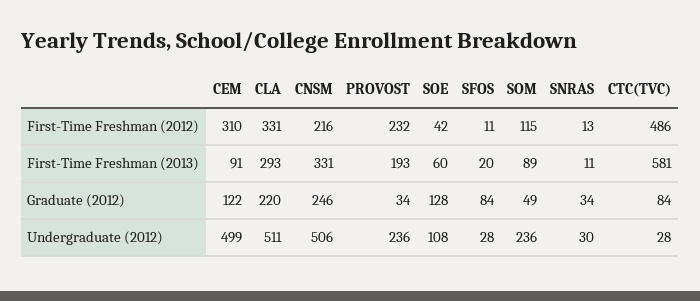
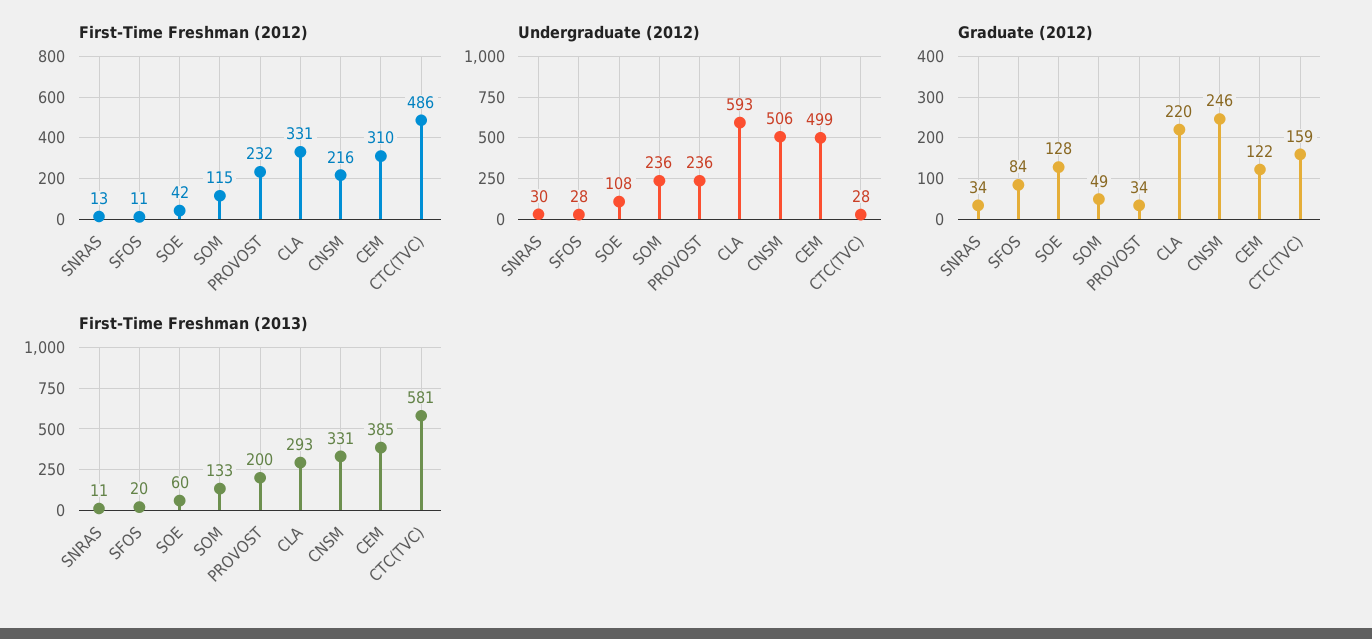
  {
    "First-Time Freshman (2012)": {
      "CEM": 310,
      "CLA": 331,
      "CNSM": 216,
      "PROVOST": 232,
      "SOE": 42,
      "SFOS": 11,
      "SOM": 115,
      "SNRAS": 13,
      "CTC(TVC)": 486
    },
    "First-Time Freshman (2013)": {
-     "CEM": 91,
+     "CEM": 385,
      "CLA": 293,
      "CNSM": 331,
-     "PROVOST": 193,
+     "PROVOST": 200,
      "SOE": 60,
      "SFOS": 20,
-     "SOM": 89,
+     "SOM": 133,
      "SNRAS": 11,
      "CTC(TVC)": 581
    },
    "Graduate (2012)": {
      "CEM": 122,
      "CLA": 220,
      "CNSM": 246,
      "PROVOST": 34,
      "SOE": 128,
      "SFOS": 84,
      "SOM": 49,
      "SNRAS": 34,
-     "CTC(TVC)": 84
+     "CTC(TVC)": 159
    },
    "Undergraduate (2012)": {
      "CEM": 499,
-     "CLA": 511,
+     "CLA": 593,
      "CNSM": 506,
      "PROVOST": 236,
      "SOE": 108,
      "SFOS": 28,
      "SOM": 236,
      "SNRAS": 30,
      "CTC(TVC)": 28
    }
  }

